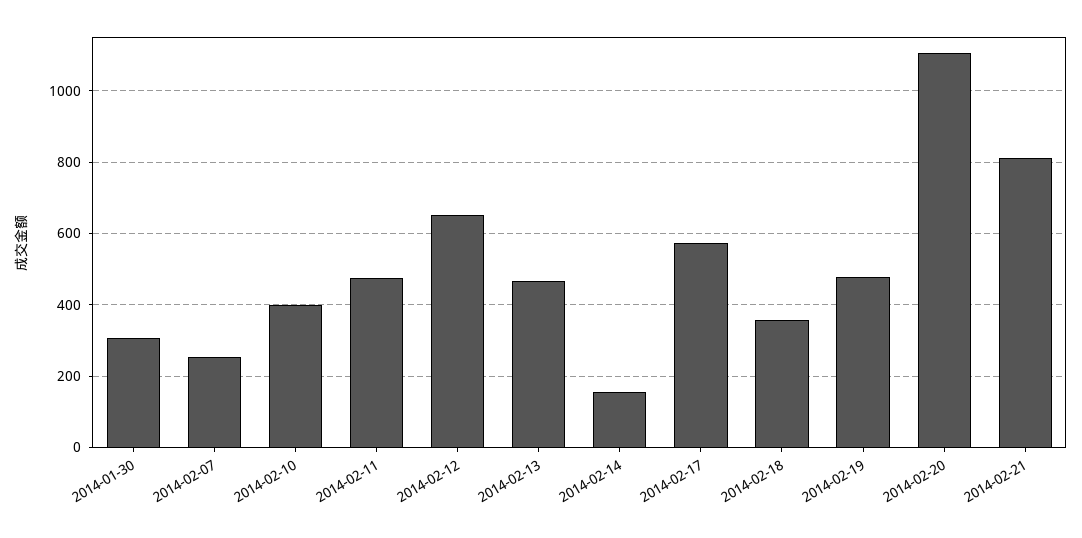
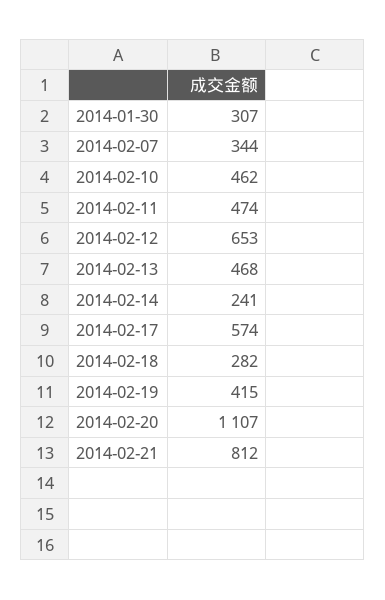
  {
    "2014-01-30": 307,
-   "2014-02-07": 260,
+   "2014-02-07": 344,
-   "2014-02-10": 400,
+   "2014-02-10": 462,
    "2014-02-11": 474,
    "2014-02-12": 653,
    "2014-02-13": 468,
-   "2014-02-14": 160,
+   "2014-02-14": 241,
    "2014-02-17": 574,
-   "2014-02-18": 360,
+   "2014-02-18": 282,
-   "2014-02-19": 480,
+   "2014-02-19": 415,
    "2014-02-20": 1107,
    "2014-02-21": 812
  }

